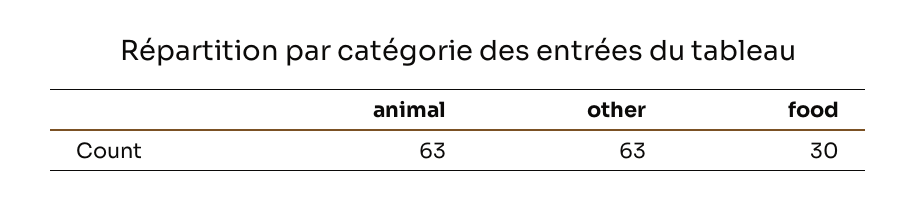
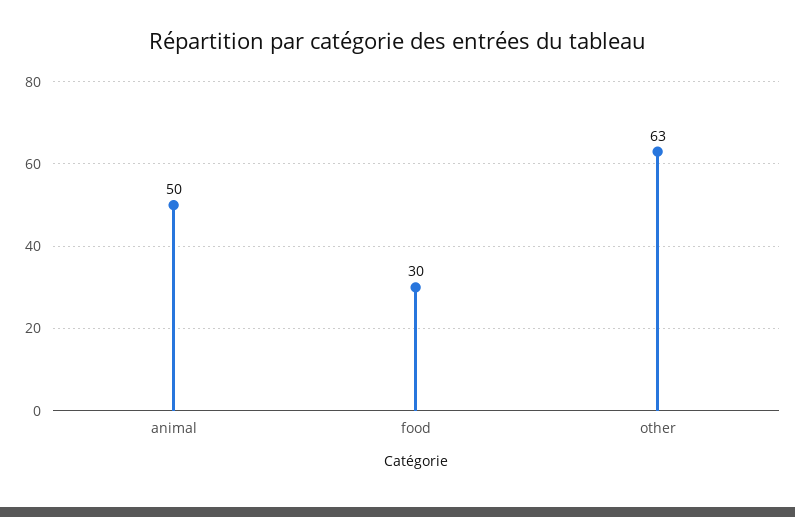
  {
-   "animal": 63,
+   "animal": 50,
    "other": 63,
    "food": 30
  }

